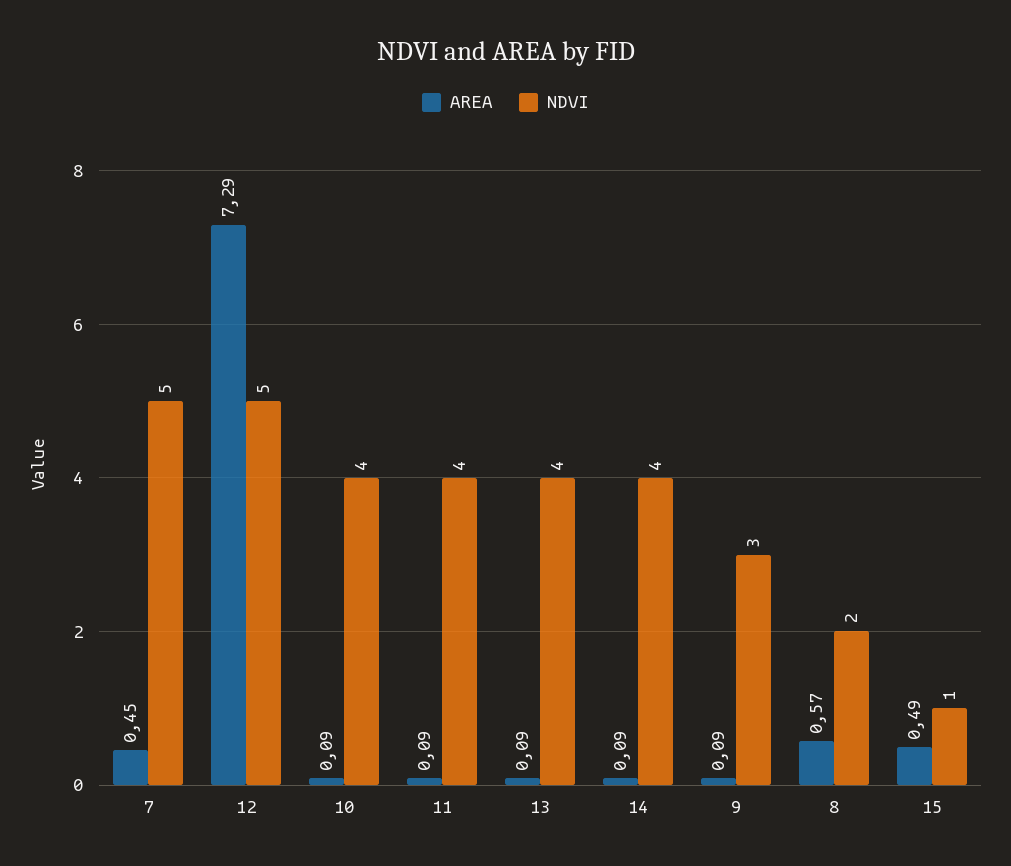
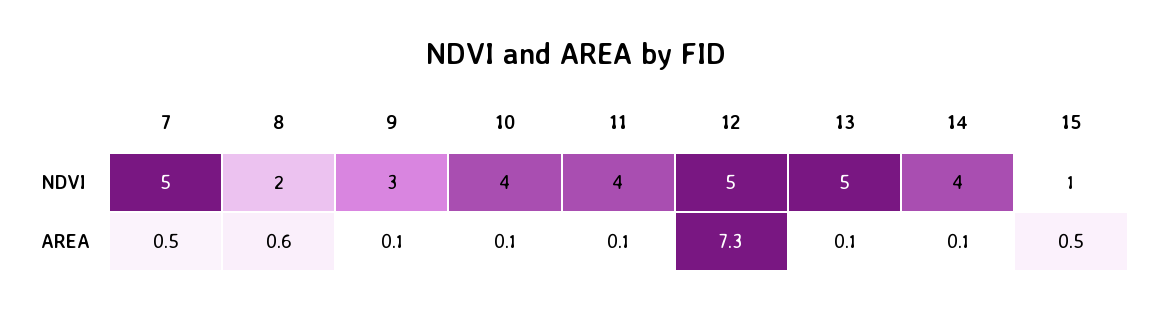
  {
    "AREA": {
      "7": 0.45,
      "12": 7.29,
      "10": 0.09,
      "11": 0.09,
      "13": 0.09,
      "14": 0.09,
      "9": 0.09,
      "8": 0.57,
      "15": 0.49
    },
    "NDVI": {
      "7": 5,
      "12": 5,
      "10": 4,
      "11": 4,
-     "13": 4,
+     "13": 5,
      "14": 4,
      "9": 3,
      "8": 2,
      "15": 1
    }
  }

